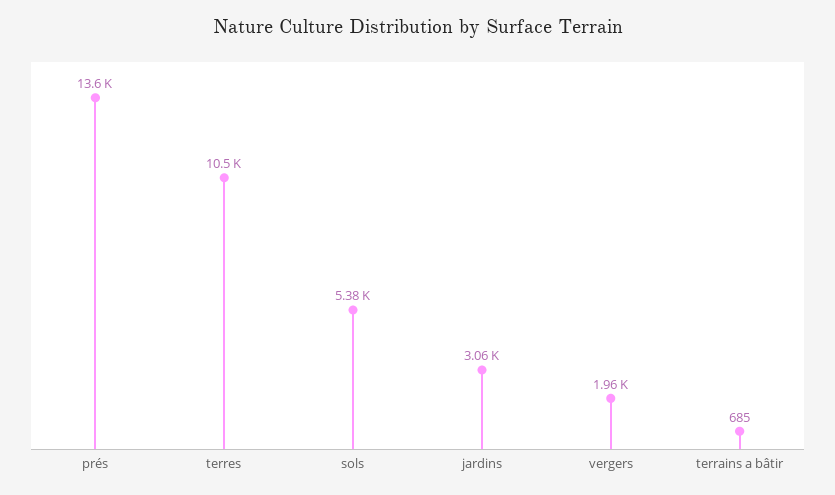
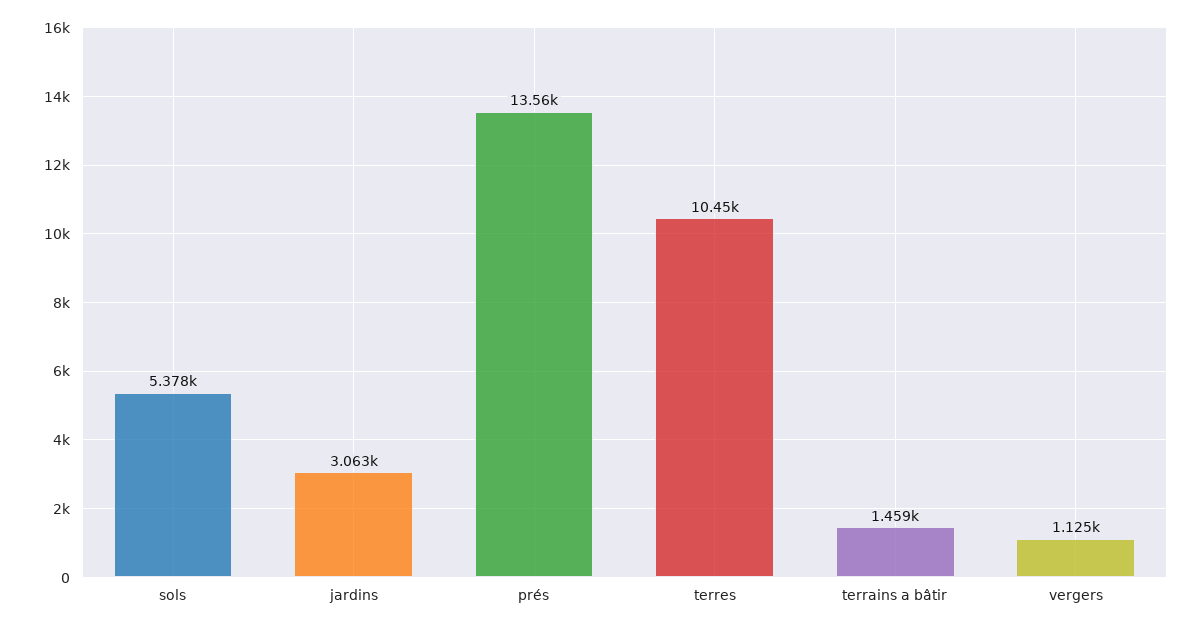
  {
    "prés": 13560,
    "terres": 10450,
    "sols": 5378,
    "jardins": 3063,
-   "vergers": 1960,
+   "vergers": 1125,
-   "terrains a bâtir": 685
+   "terrains a bâtir": 1459
  }

